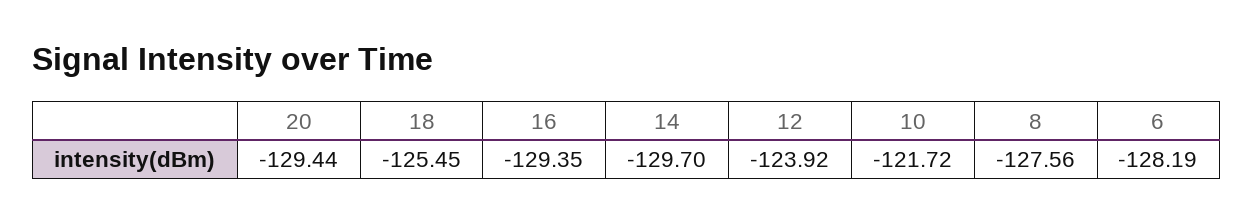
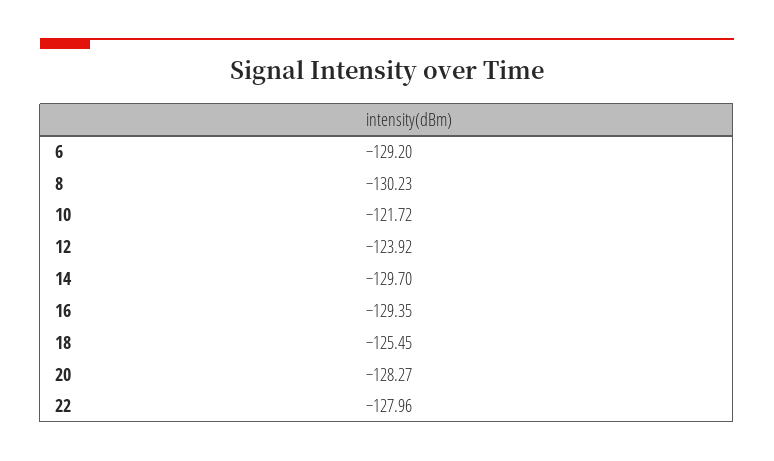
  {
-   "20": -129.44,
+   "20": -128.27,
    "18": -125.45,
    "16": -129.35,
    "14": -129.7,
    "12": -123.92,
    "10": -121.72,
-   "8": -127.56,
+   "8": -130.23,
-   "6": -128.19
+   "6": -129.2,
+   "22": -127.96
  }

